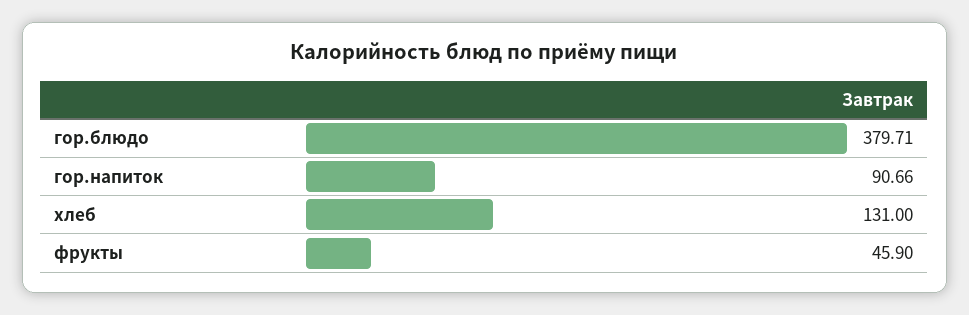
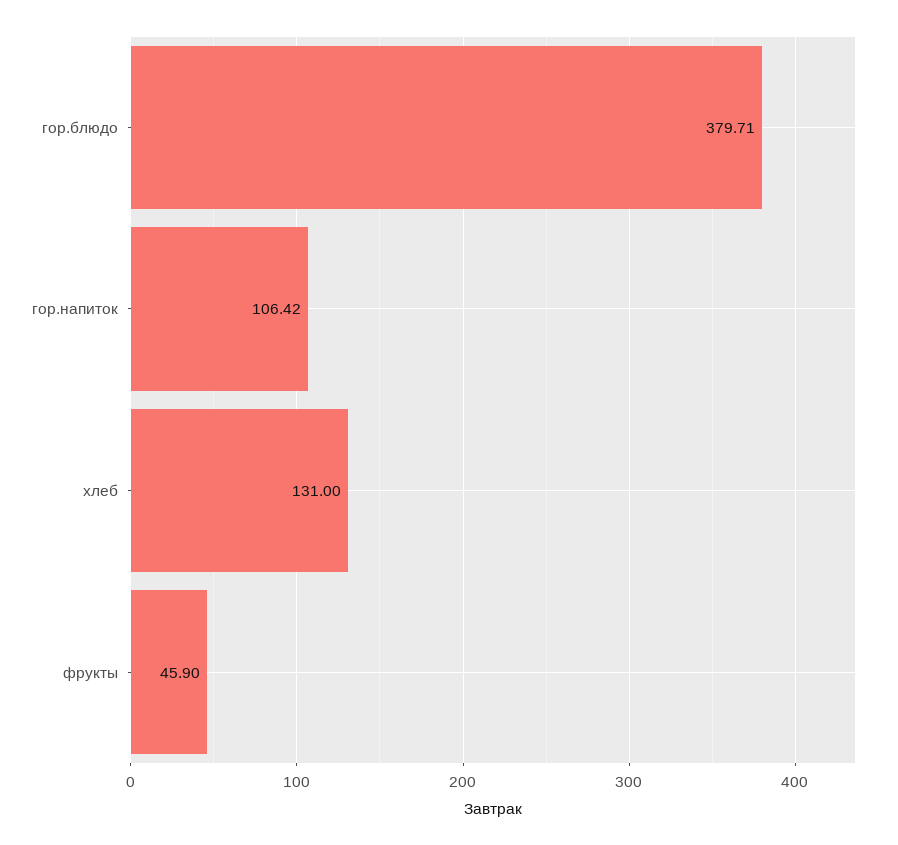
  {
    "гор.блюдо": 379.71,
-   "гор.напиток": 90.66,
+   "гор.напиток": 106.42,
    "хлеб": 131,
    "фрукты": 45.9
  }

